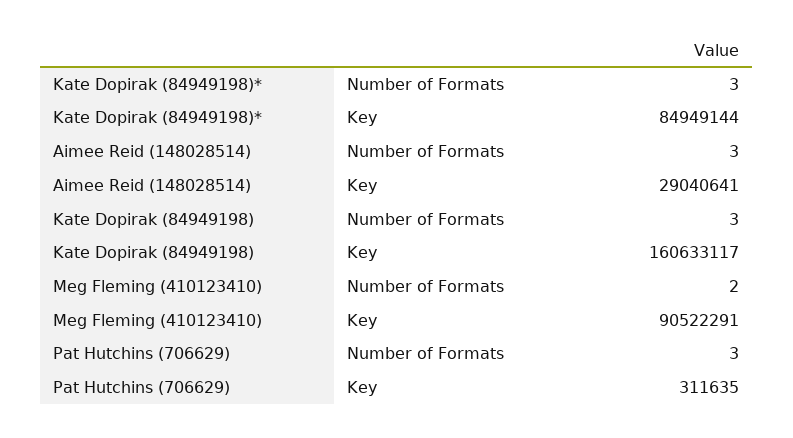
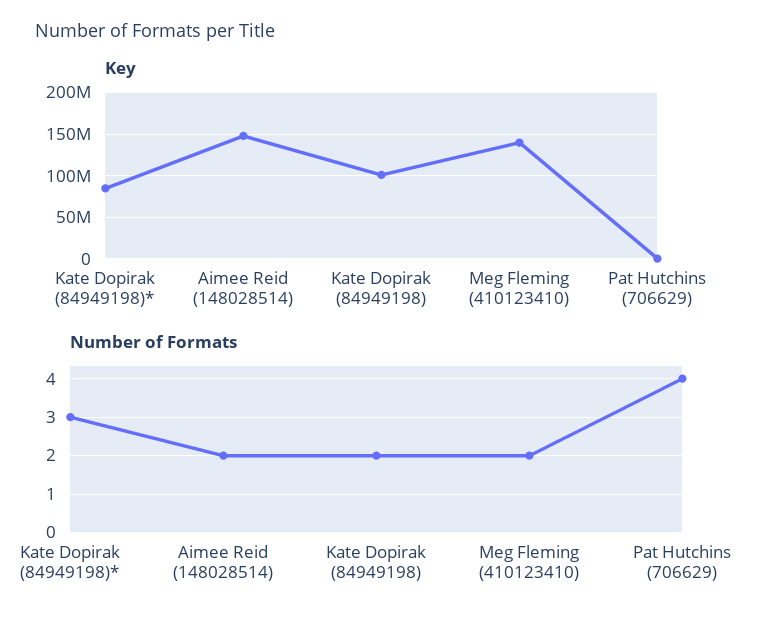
  {
    "Number of Formats": {
      "Kate Dopirak (84949198)*": 3,
-     "Aimee Reid (148028514)": 3,
+     "Aimee Reid (148028514)": 2,
-     "Kate Dopirak (84949198)": 3,
+     "Kate Dopirak (84949198)": 2,
      "Meg Fleming (410123410)": 2,
-     "Pat Hutchins (706629)": 3
+     "Pat Hutchins (706629)": 4
    },
    "Key": {
      "Kate Dopirak (84949198)*": 84949144,
-     "Aimee Reid (148028514)": 29040641,
+     "Aimee Reid (148028514)": 150000000,
-     "Kate Dopirak (84949198)": 160633117,
+     "Kate Dopirak (84949198)": 100000000,
-     "Meg Fleming (410123410)": 90522291,
+     "Meg Fleming (410123410)": 140000000,
      "Pat Hutchins (706629)": 311635
    }
  }

